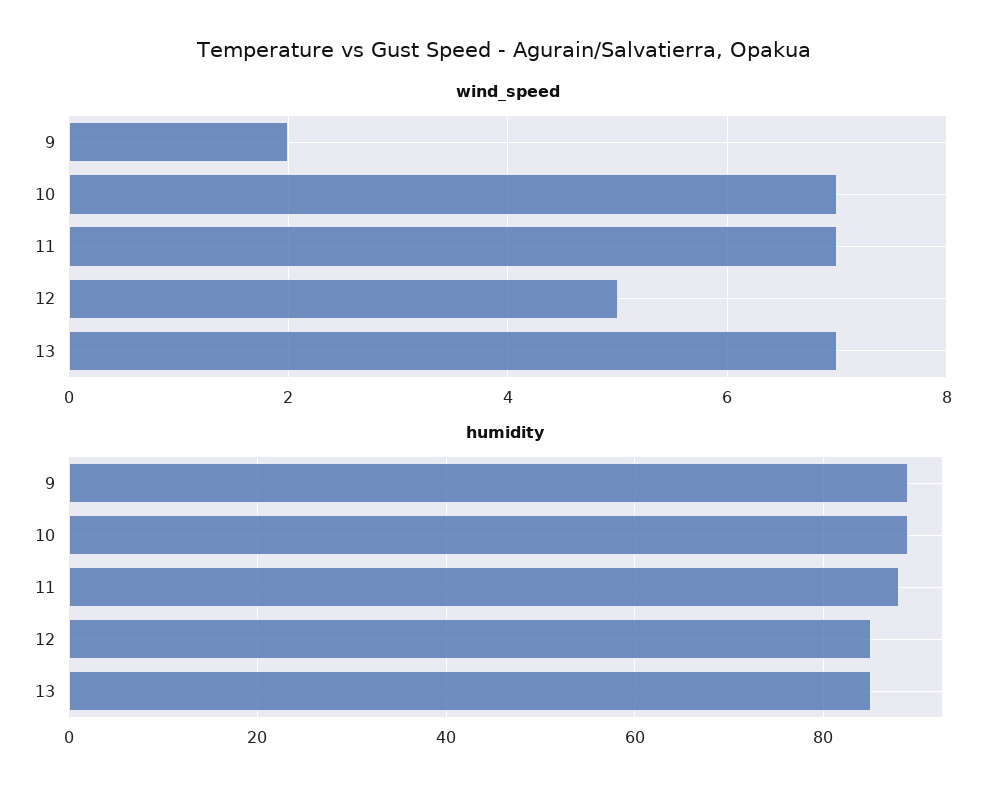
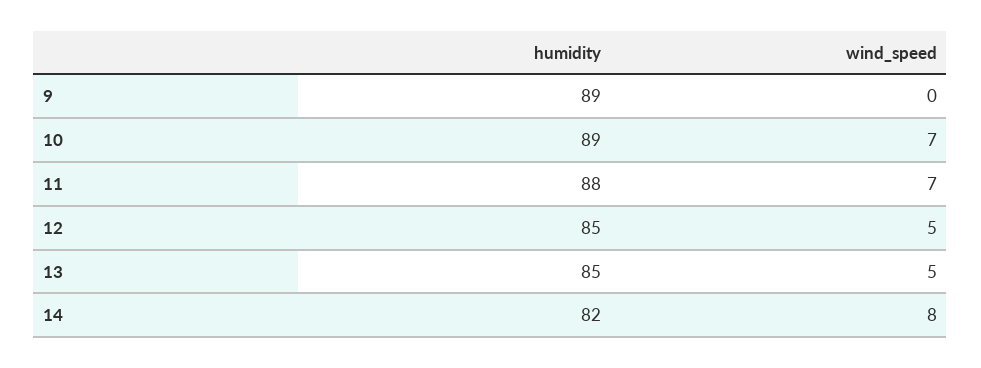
  {
    "wind_speed": {
-     "9": 2,
+     "9": 0,
      "10": 7,
      "11": 7,
      "12": 5,
-     "13": 7
+     "13": 5,
+     "14": 8
    },
    "humidity": {
      "9": 89,
      "10": 89,
      "11": 88,
      "12": 85,
-     "13": 85
+     "13": 85,
+     "14": 82
    }
  }

